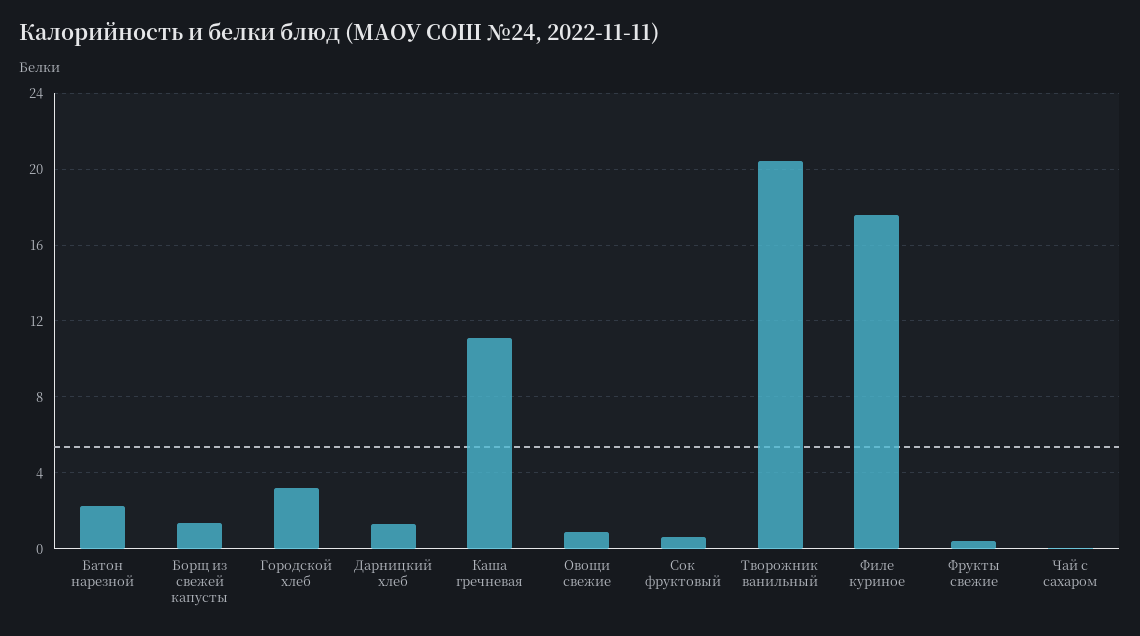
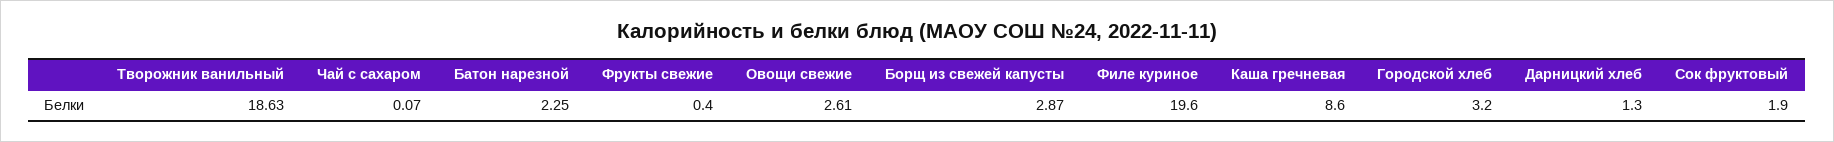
  {
    "Батон нарезной": 2.25,
-   "Борщ из свежей капусты": 1.5,
+   "Борщ из свежей капусты": 2.87,
    "Городской хлеб": 3.2,
    "Дарницкий хлеб": 1.3,
-   "Каша гречневая": 11,
+   "Каша гречневая": 8.6,
-   "Овощи свежие": 1,
+   "Овощи свежие": 2.61,
-   "Сок фруктовый": 0.5,
+   "Сок фруктовый": 1.9,
-   "Творожник ванильный": 20.5,
+   "Творожник ванильный": 18.63,
-   "Филе куриное": 17.5,
+   "Филе куриное": 19.6,
    "Фрукты свежие": 0.4,
    "Чай с сахаром": 0.07
  }

